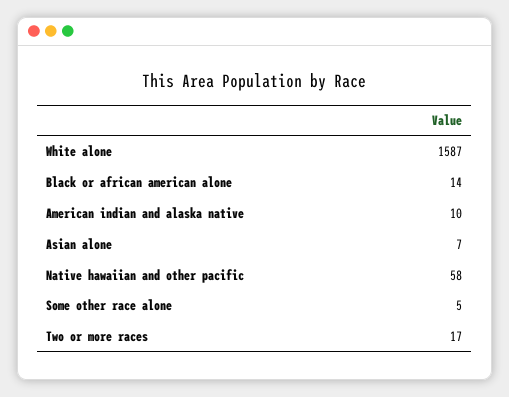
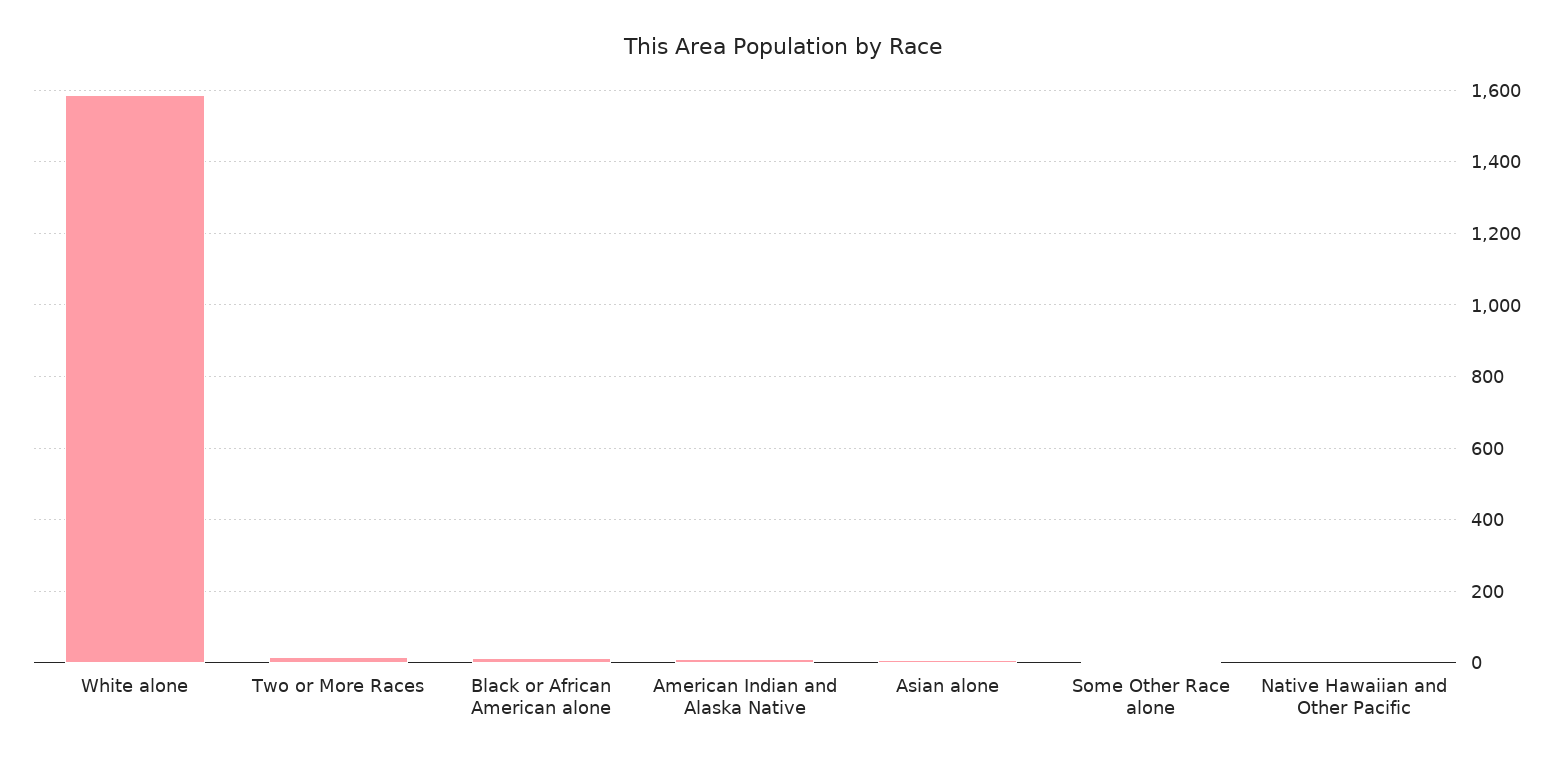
  {
    "White alone": 1587,
    "Black or african american alone": 14,
    "American indian and alaska native": 10,
    "Asian alone": 7,
-   "Native hawaiian and other pacific": 58,
+   "Native hawaiian and other pacific": 0,
    "Some other race alone": 5,
    "Two or more races": 17
  }

